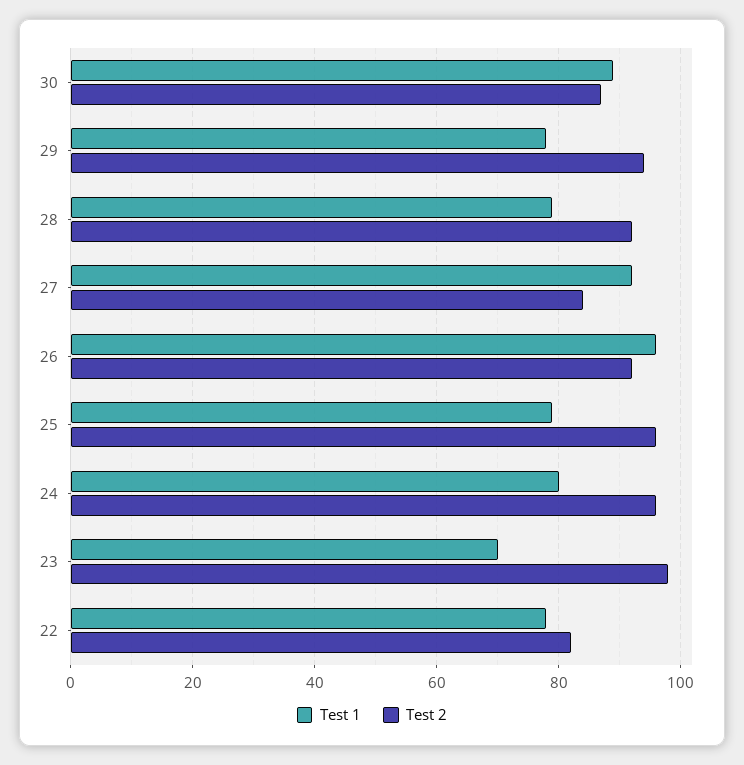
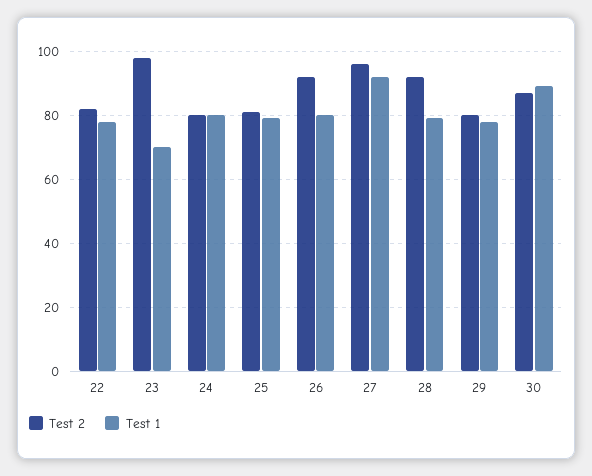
  {
    "Test 1": {
      "30": 90,
      "29": 80,
      "28": 80,
      "27": 90,
-     "26": 95,
+     "26": 80,
      "25": 80,
      "24": 80,
      "23": 70,
      "22": 80
    },
    "Test 2": {
      "30": 85,
-     "29": 95,
+     "29": 80,
      "28": 90,
-     "27": 85,
+     "27": 95,
      "26": 90,
-     "25": 95,
+     "25": 80,
-     "24": 95,
+     "24": 80,
      "23": 100,
      "22": 80
    }
  }

